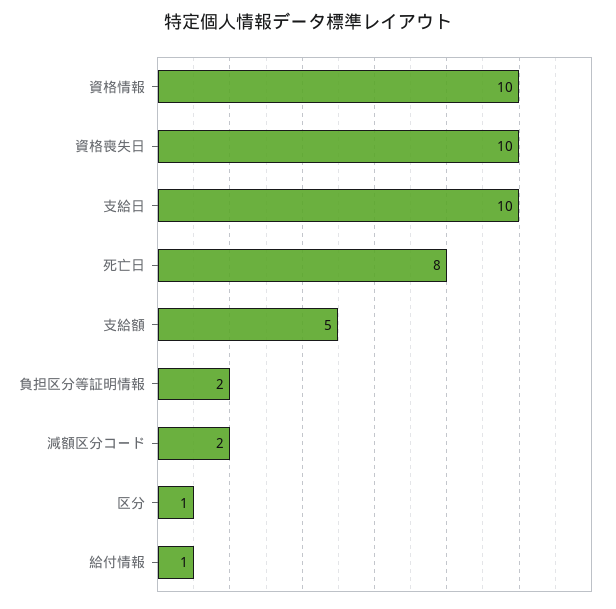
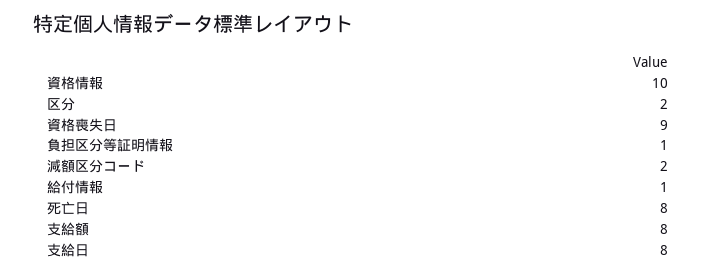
  {
    "資格情報": 10,
-   "資格喪失日": 10,
+   "資格喪失日": 9,
-   "支給日": 10,
+   "支給日": 8,
    "死亡日": 8,
-   "支給額": 5,
+   "支給額": 8,
-   "負担区分等証明情報": 2,
+   "負担区分等証明情報": 1,
    "減額区分コード": 2,
-   "区分": 1,
+   "区分": 2,
    "給付情報": 1
  }

